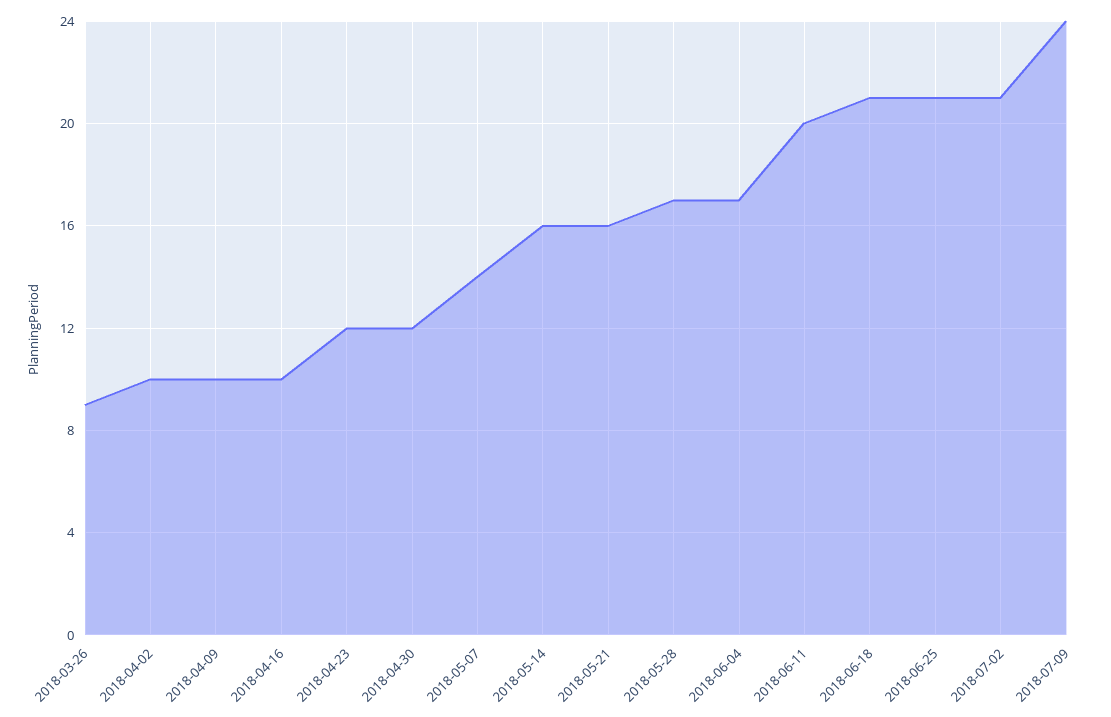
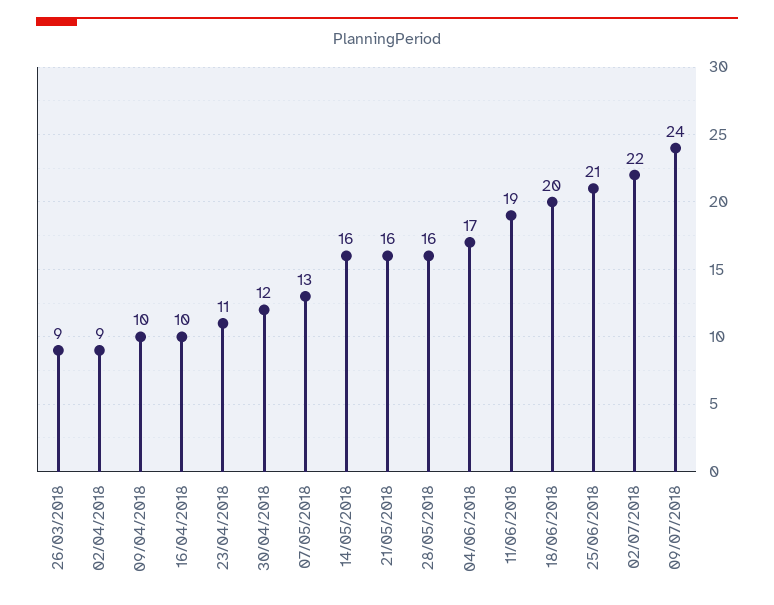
  {
    "2018-03-26": 9,
-   "2018-04-02": 10,
+   "2018-04-02": 9,
    "2018-04-09": 10,
    "2018-04-16": 10,
-   "2018-04-23": 12,
+   "2018-04-23": 11,
    "2018-04-30": 12,
-   "2018-05-07": 14,
+   "2018-05-07": 13,
    "2018-05-14": 16,
    "2018-05-21": 16,
-   "2018-05-28": 17,
+   "2018-05-28": 16,
    "2018-06-04": 17,
-   "2018-06-11": 20,
+   "2018-06-11": 19,
-   "2018-06-18": 21,
+   "2018-06-18": 20,
    "2018-06-25": 21,
-   "2018-07-02": 21,
+   "2018-07-02": 22,
    "2018-07-09": 24
  }

